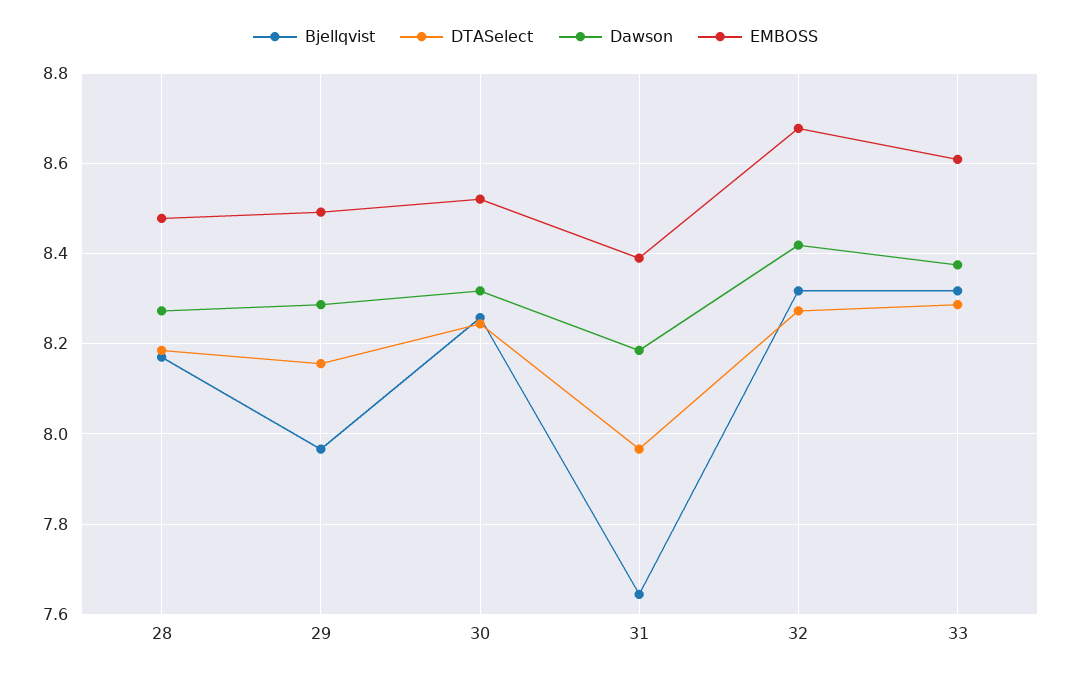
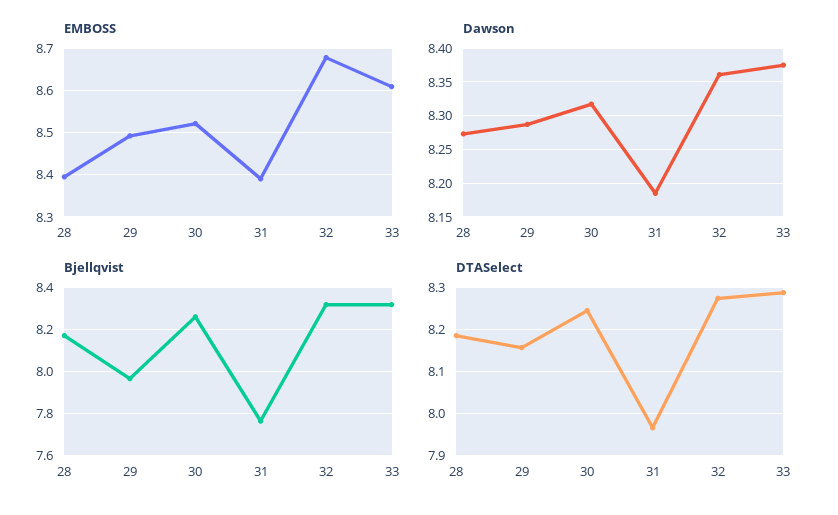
  {
    "Bjellqvist": {
      "28": 8.18,
      "29": 7.96,
      "30": 8.26,
-     "31": 7.64,
+     "31": 7.75,
      "32": 8.32,
      "33": 8.32
    },
    "DTASelect": {
      "28": 8.18,
      "29": 8.16,
      "30": 8.24,
      "31": 7.96,
      "32": 8.28,
      "33": 8.28
    },
    "Dawson": {
      "28": 8.27,
      "29": 8.29,
      "30": 8.32,
      "31": 8.19,
-     "32": 8.42,
+     "32": 8.36,
      "33": 8.38
    },
    "EMBOSS": {
-     "28": 8.48,
+     "28": 8.4,
      "29": 8.5,
      "30": 8.52,
      "31": 8.4,
      "32": 8.68,
      "33": 8.6
    }
  }

